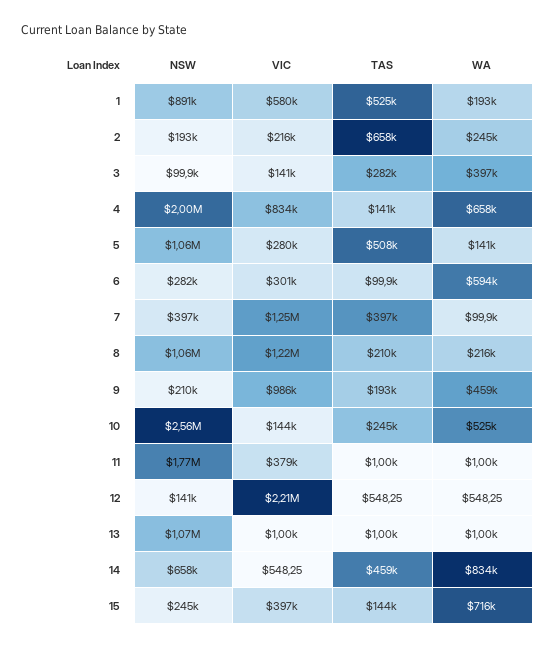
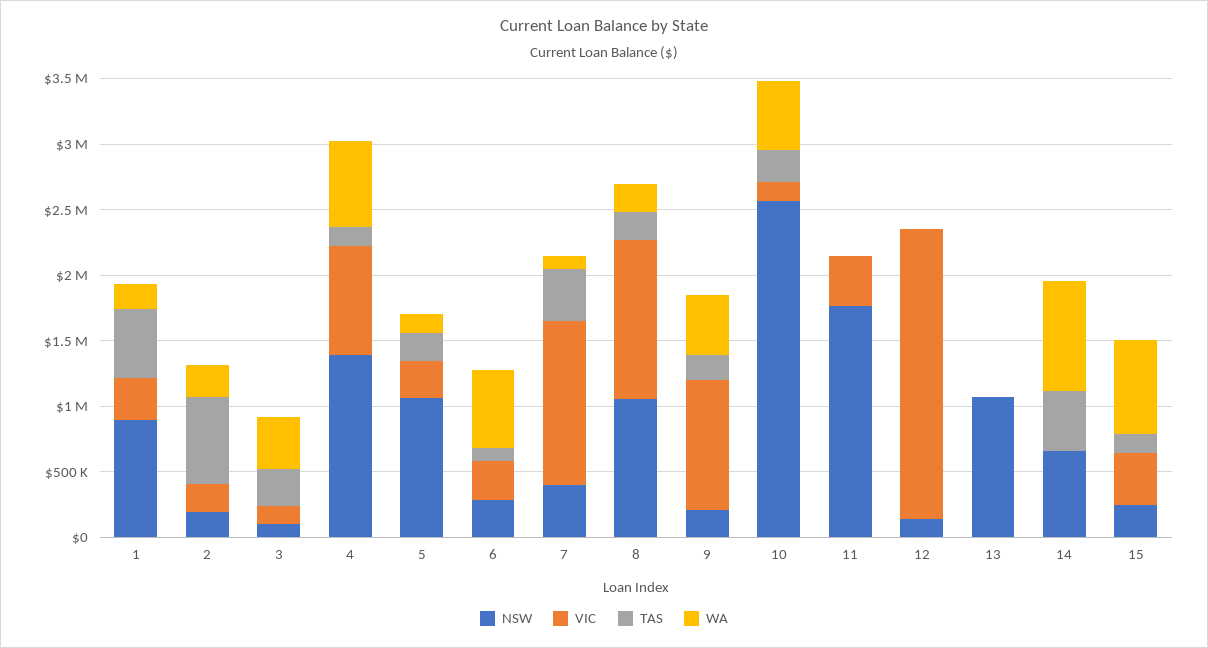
  {
    "NSW": {
      "1": 891000,
      "2": 193000,
      "3": 99900,
-     "4": 2000000,
+     "4": 1400000,
      "5": 1060000,
      "6": 282000,
      "7": 397000,
      "8": 1060000,
      "9": 210000,
      "10": 2560000,
      "11": 1770000,
      "12": 141000,
      "13": 1070000,
      "14": 658000,
      "15": 245000
    },
    "VIC": {
-     "1": 580000,
+     "1": 300000,
      "2": 216000,
      "3": 141000,
      "4": 834000,
      "5": 280000,
      "6": 301000,
      "7": 1250000,
      "8": 1220000,
      "9": 986000,
      "10": 144000,
      "11": 379000,
      "12": 2210000,
      "13": 1000,
      "14": 548.25,
      "15": 397000
    },
    "TAS": {
      "1": 525000,
      "2": 658000,
      "3": 282000,
      "4": 141000,
-     "5": 508000,
+     "5": 200000,
      "6": 99900,
      "7": 397000,
      "8": 210000,
      "9": 193000,
      "10": 245000,
      "11": 1000,
      "12": 548.25,
      "13": 1000,
      "14": 459000,
      "15": 144000
    },
    "WA": {
      "1": 193000,
      "2": 245000,
      "3": 397000,
      "4": 658000,
      "5": 141000,
      "6": 594000,
      "7": 99900,
      "8": 216000,
      "9": 459000,
      "10": 525000,
      "11": 1000,
      "12": 548.25,
      "13": 1000,
      "14": 834000,
      "15": 716000
    }
  }

